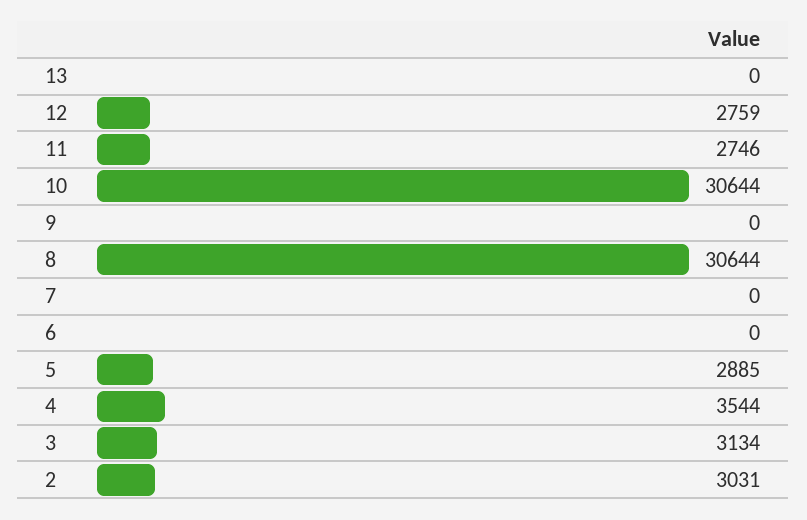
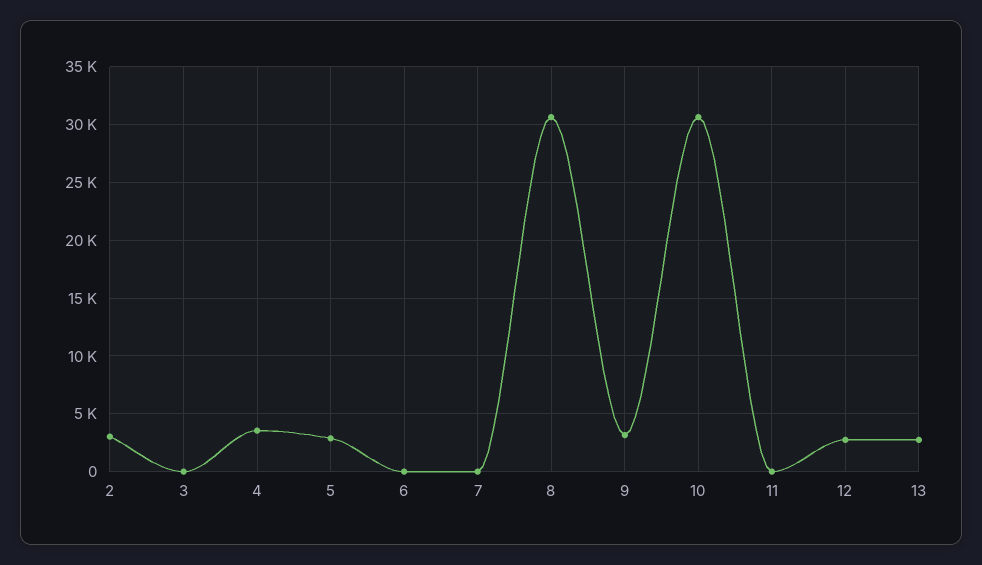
  {
-   "13": 0,
+   "13": 3000,
    "12": 2759,
-   "11": 2746,
+   "11": 0,
    "10": 30644,
-   "9": 0,
+   "9": 3000,
    "8": 30644,
    "7": 0,
    "6": 0,
    "5": 2885,
    "4": 3544,
-   "3": 3134,
+   "3": 0,
    "2": 3031
  }

